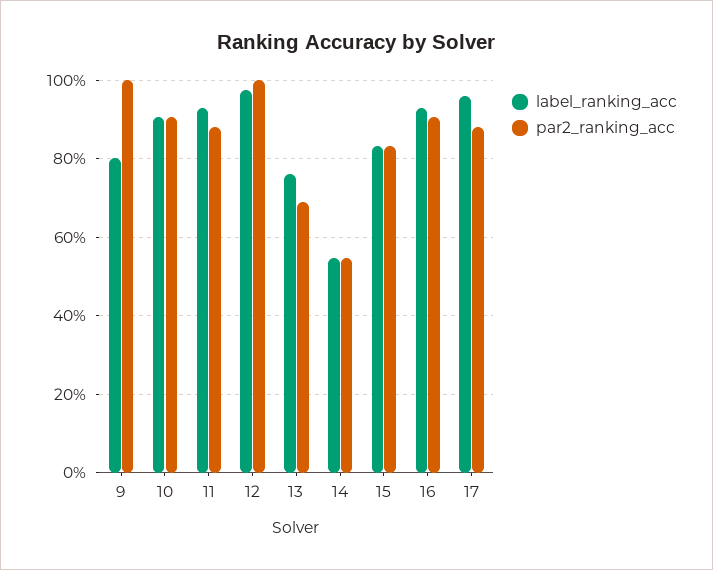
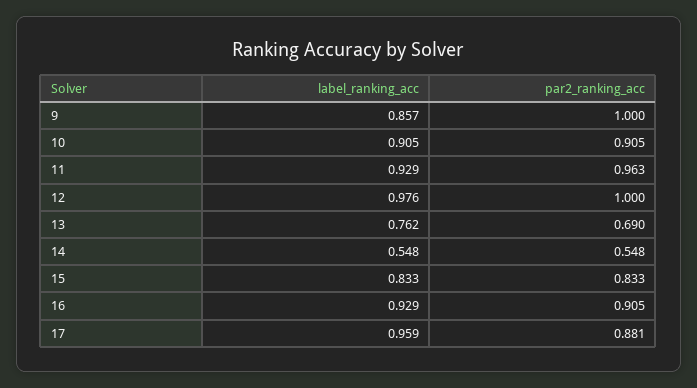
  {
    "label_ranking_acc": {
-     "9": 0.8,
+     "9": 0.857,
      "10": 0.905,
      "11": 0.929,
      "12": 0.976,
      "13": 0.762,
      "14": 0.548,
      "15": 0.833,
      "16": 0.929,
      "17": 0.959
    },
    "par2_ranking_acc": {
      "9": 1,
      "10": 0.905,
-     "11": 0.88,
+     "11": 0.963,
      "12": 1,
      "13": 0.69,
      "14": 0.548,
      "15": 0.833,
      "16": 0.905,
      "17": 0.881
    }
  }

